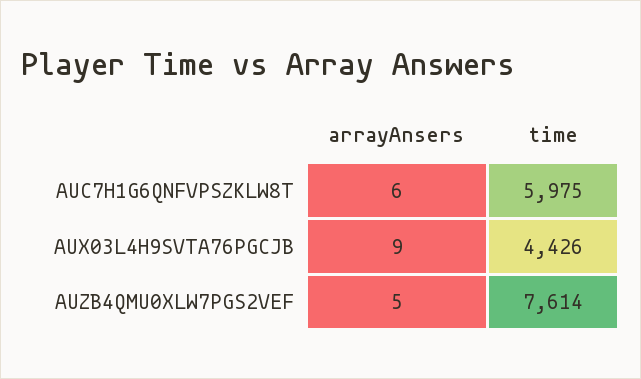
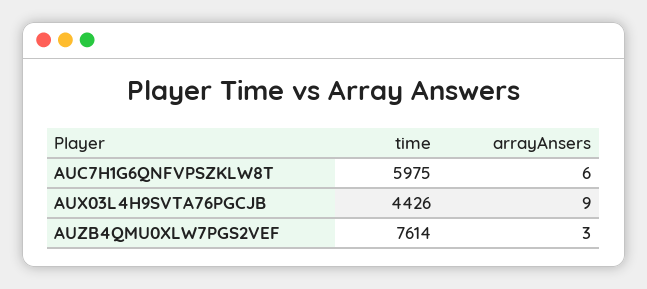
  {
    "arrayAnsers": {
      "AUC7H1G6QNFVPSZKLW8T": 6,
      "AUX03L4H9SVTA76PGCJB": 9,
-     "AUZB4QMU0XLW7PGS2VEF": 5
+     "AUZB4QMU0XLW7PGS2VEF": 3
    },
    "time": {
      "AUC7H1G6QNFVPSZKLW8T": 5975,
      "AUX03L4H9SVTA76PGCJB": 4426,
      "AUZB4QMU0XLW7PGS2VEF": 7614
    }
  }

